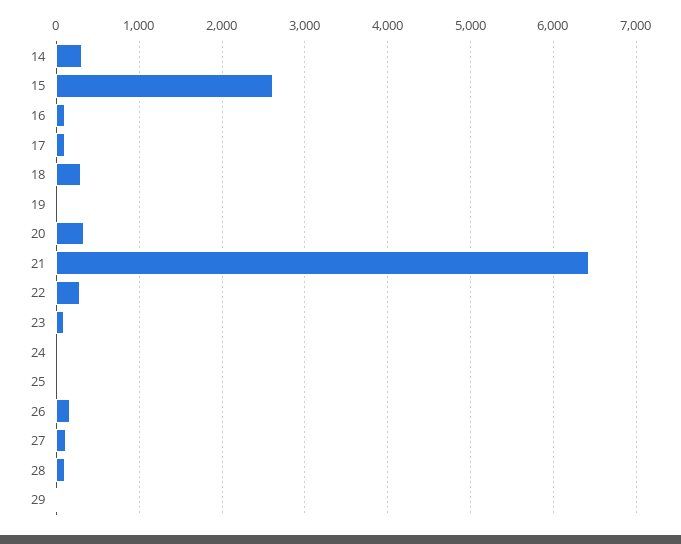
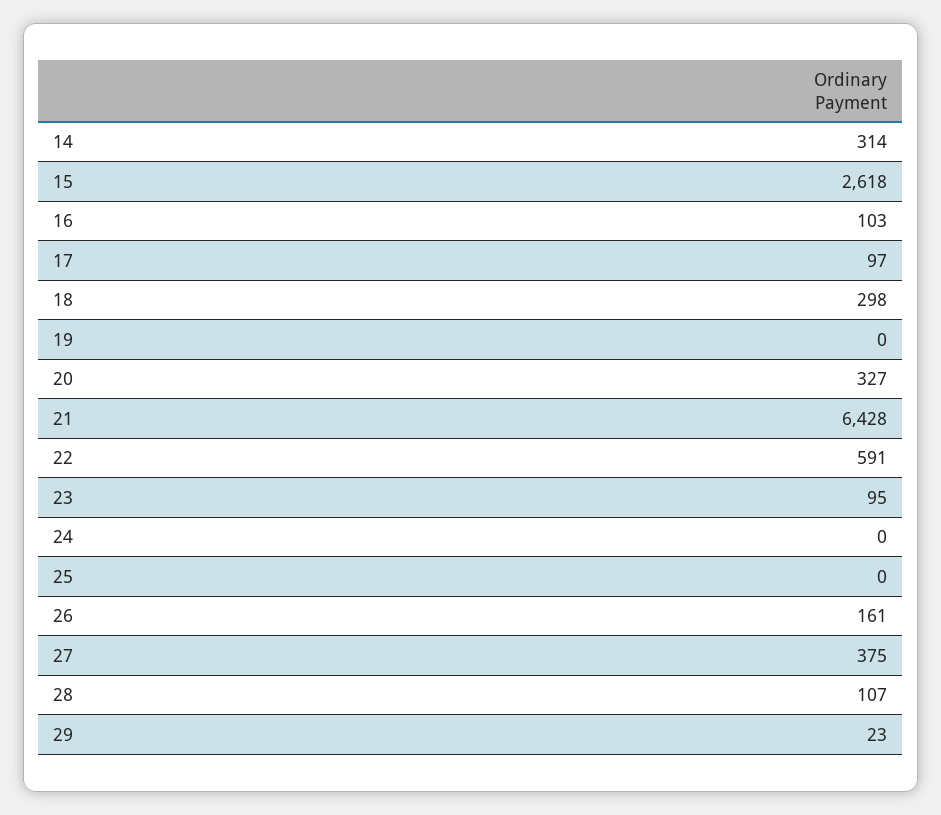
  {
    "14": 314,
    "15": 2618,
    "16": 103,
    "17": 97,
    "18": 298,
    "19": 0,
    "20": 327,
    "21": 6428,
-   "22": 300,
+   "22": 591,
    "23": 95,
    "24": 0,
    "25": 0,
    "26": 161,
-   "27": 100,
+   "27": 375,
    "28": 107,
    "29": 23
  }

